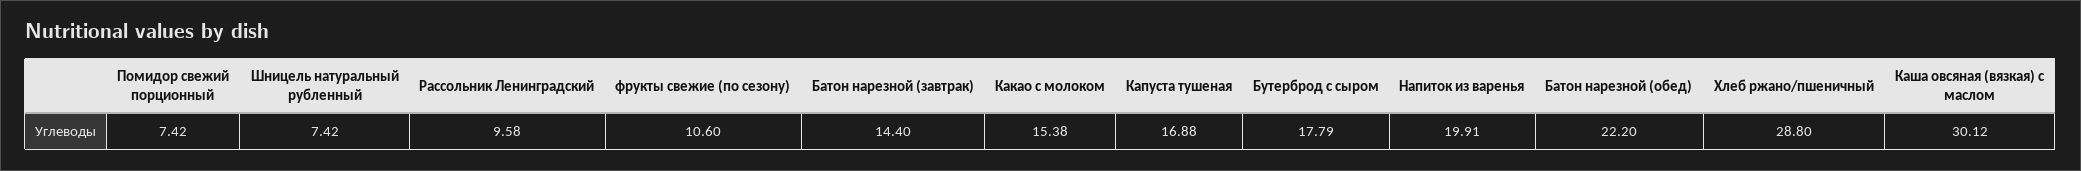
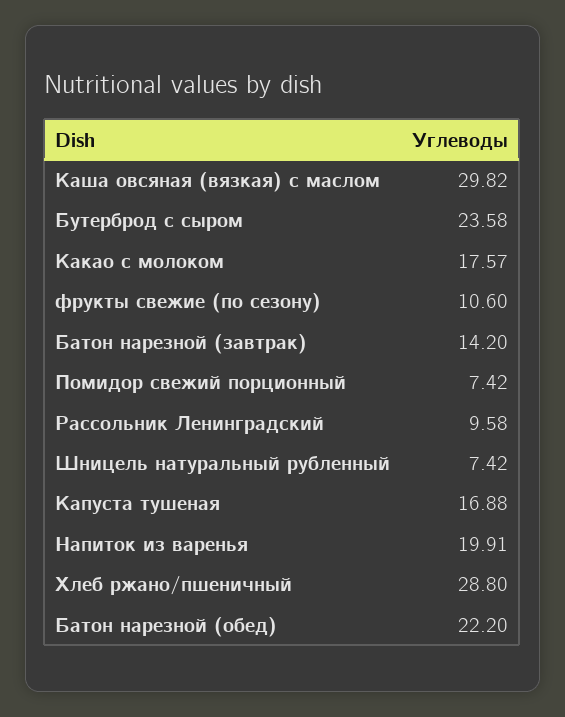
  {
    "Помидор свежий порционный": 7.42,
    "Шницель натуральный рубленный": 7.42,
    "Рассольник Ленинградский": 9.58,
    "фрукты свежие (по сезону)": 10.6,
-   "Батон нарезной (завтрак)": 14.4,
+   "Батон нарезной (завтрак)": 14.2,
-   "Какао с молоком": 15.38,
+   "Какао с молоком": 17.57,
    "Капуста тушеная": 16.88,
-   "Бутерброд с сыром": 17.79,
+   "Бутерброд с сыром": 23.58,
    "Напиток из варенья": 19.91,
    "Батон нарезной (обед)": 22.2,
    "Хлеб ржано/пшеничный": 28.8,
-   "Каша овсяная (вязкая) с маслом": 30.12
+   "Каша овсяная (вязкая) с маслом": 29.82
  }

